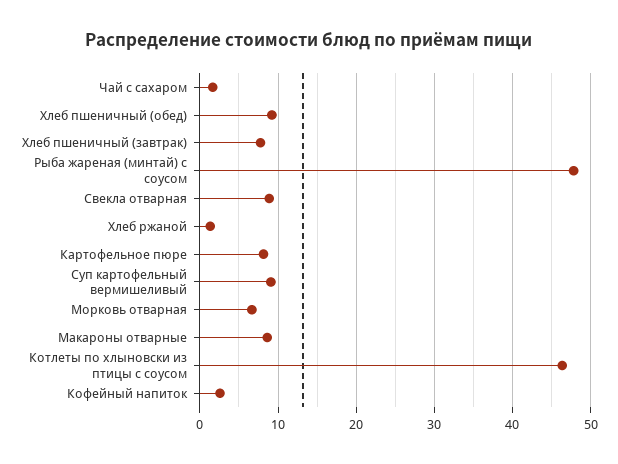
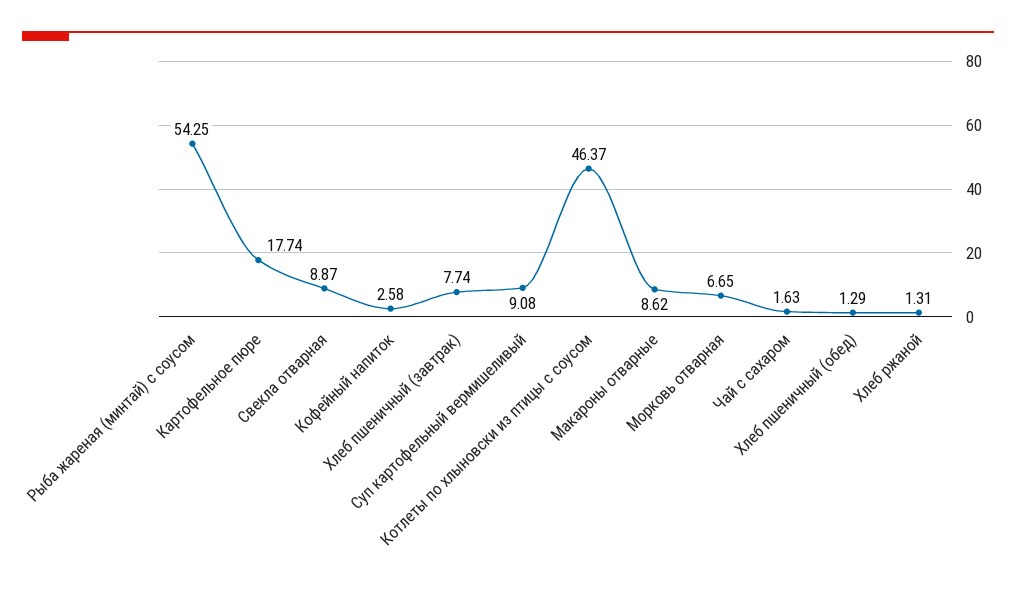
  {
    "Чай с сахаром": 1.63,
-   "Хлеб пшеничный (обед)": 9,
+   "Хлеб пшеничный (обед)": 1.29,
    "Хлеб пшеничный (завтрак)": 7.74,
-   "Рыба жареная (минтай) с соусом": 48,
+   "Рыба жареная (минтай) с соусом": 54.25,
    "Свекла отварная": 8.87,
    "Хлеб ржаной": 1.31,
-   "Картофельное пюре": 8,
+   "Картофельное пюре": 17.74,
    "Суп картофельный вермишеливый": 9.08,
    "Морковь отварная": 6.65,
    "Макароны отварные": 8.62,
    "Котлеты по хлыновски из птицы с соусом": 46.37,
    "Кофейный напиток": 2.58
  }

